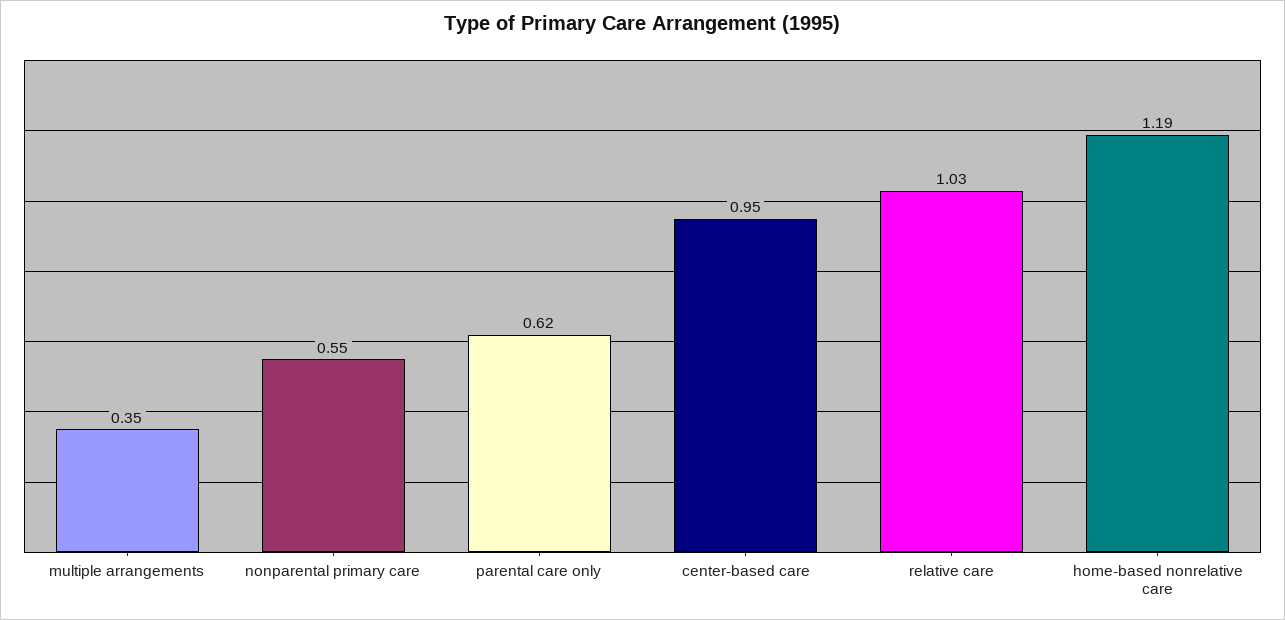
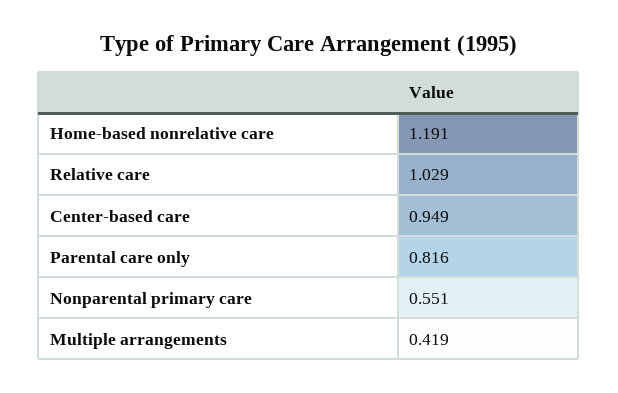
  {
-   "multiple arrangements": 0.35,
+   "multiple arrangements": 0.419,
    "nonparental primary care": 0.551,
-   "parental care only": 0.62,
+   "parental care only": 0.816,
    "center-based care": 0.949,
    "relative care": 1.029,
    "home-based nonrelative care": 1.191
  }

